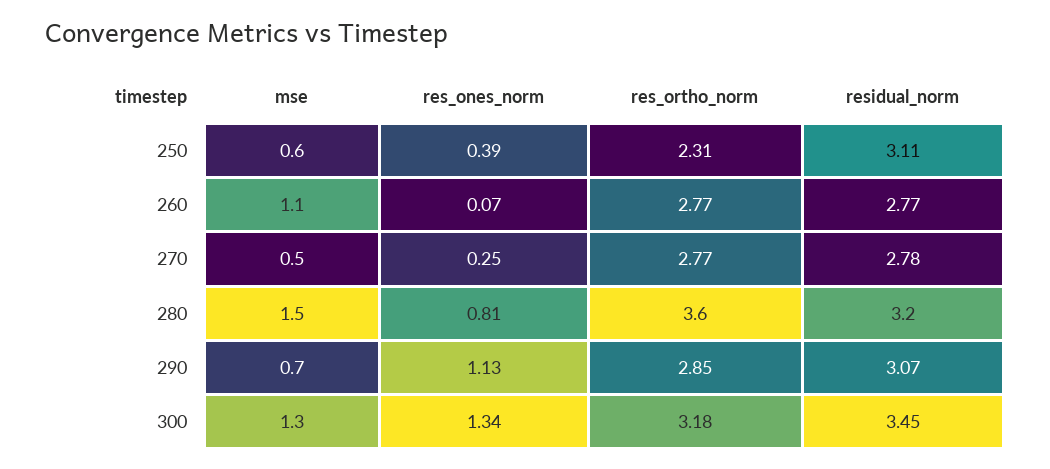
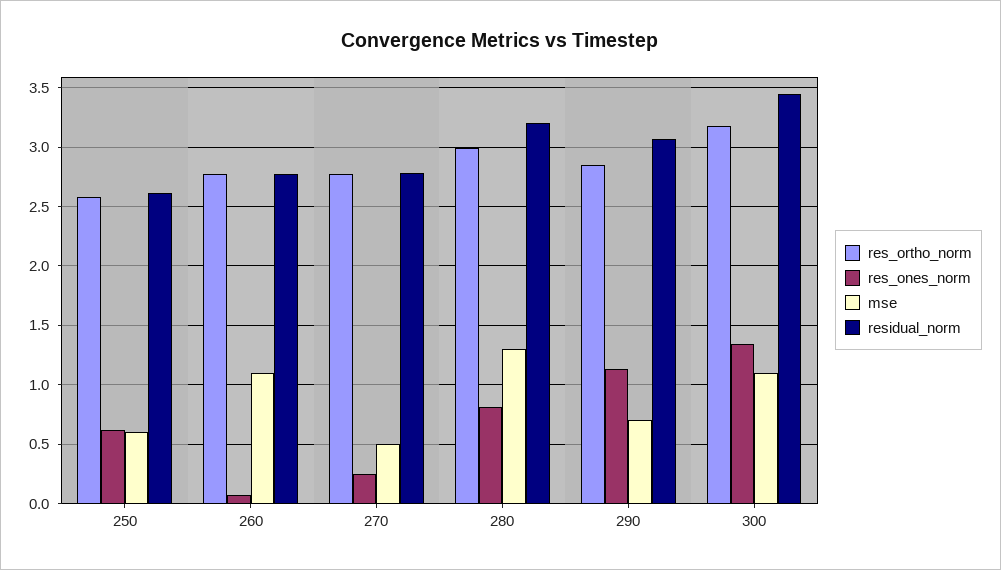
  {
    "mse": {
      "250": 0.6,
      "260": 1.1,
      "270": 0.5,
-     "280": 1.5,
+     "280": 1.3,
      "290": 0.7,
-     "300": 1.3
+     "300": 1.1
    },
    "res_ones_norm": {
-     "250": 0.39,
+     "250": 0.6,
      "260": 0.07,
      "270": 0.25,
      "280": 0.81,
      "290": 1.13,
      "300": 1.34
    },
    "res_ortho_norm": {
-     "250": 2.31,
+     "250": 2.6,
      "260": 2.77,
      "270": 2.77,
-     "280": 3.6,
+     "280": 3,
      "290": 2.85,
      "300": 3.18
    },
    "residual_norm": {
-     "250": 3.11,
+     "250": 2.6,
      "260": 2.77,
      "270": 2.78,
      "280": 3.2,
      "290": 3.07,
      "300": 3.45
    }
  }

